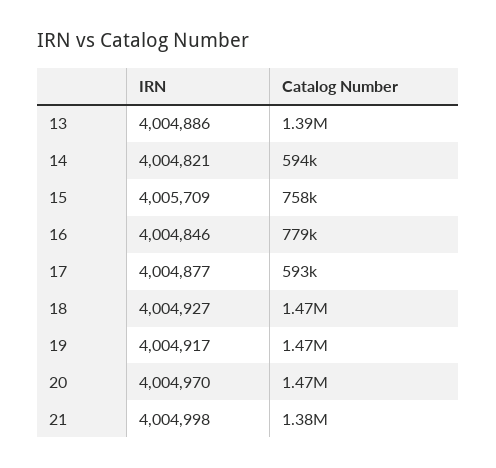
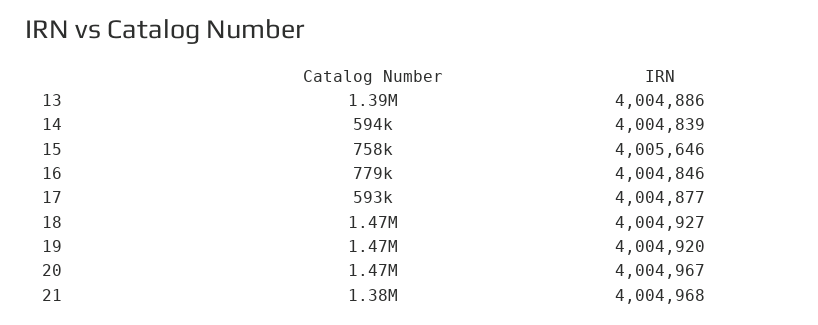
  {
    "IRN": {
      "13": 4004886,
-     "14": 4004821,
+     "14": 4004839,
-     "15": 4005709,
+     "15": 4005646,
      "16": 4004846,
      "17": 4004877,
      "18": 4004927,
-     "19": 4004917,
+     "19": 4004920,
-     "20": 4004970,
+     "20": 4004967,
-     "21": 4004998
+     "21": 4004968
    },
    "Catalog Number": {
      "13": 1390000,
      "14": 594000,
      "15": 758000,
      "16": 779000,
      "17": 593000,
      "18": 1470000,
      "19": 1470000,
      "20": 1470000,
      "21": 1380000
    }
  }

